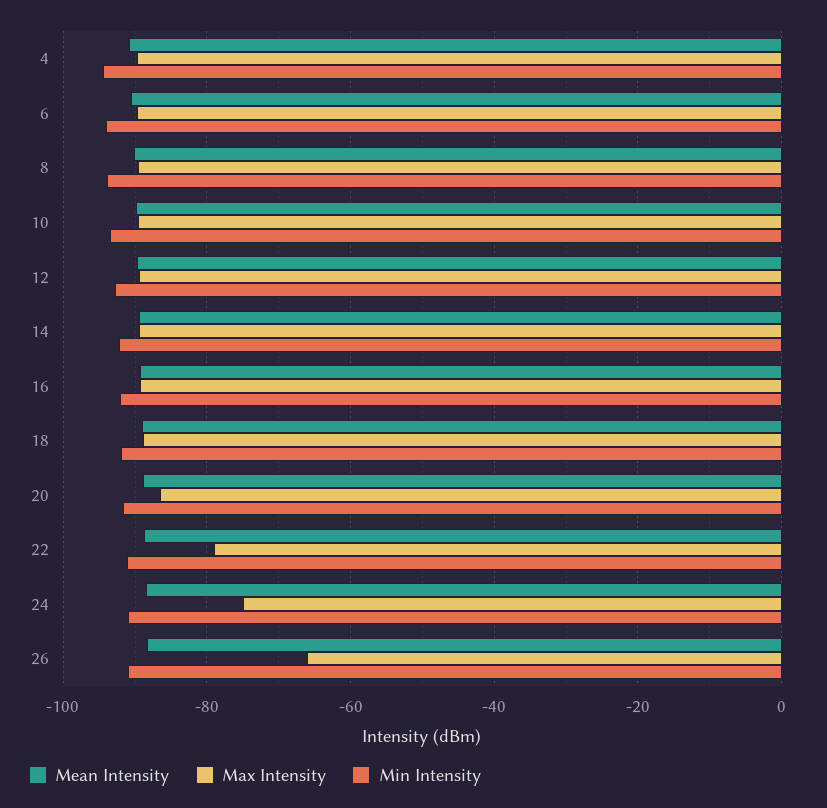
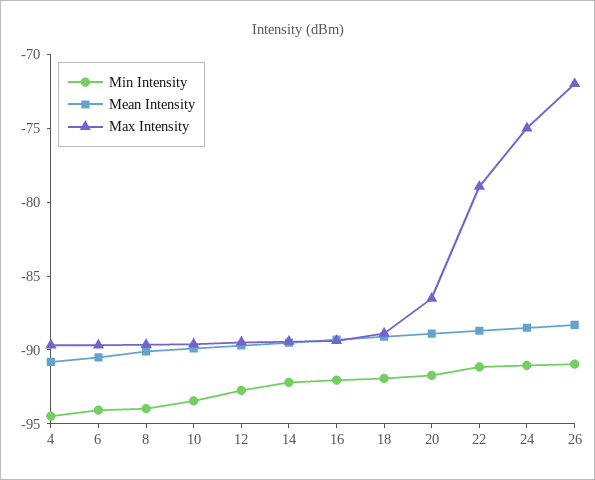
  {
    "Mean Intensity": {
      "4": -91,
      "6": -91,
      "8": -90,
      "10": -90,
      "12": -90,
      "14": -90,
      "16": -89,
      "18": -89,
      "20": -89,
      "22": -89,
      "24": -89,
      "26": -88
    },
    "Max Intensity": {
      "4": -90,
      "6": -90,
      "8": -90,
      "10": -90,
      "12": -89,
      "14": -89,
      "16": -89,
      "18": -89,
      "20": -87,
      "22": -79,
      "24": -75,
-     "26": -66
+     "26": -72
    },
    "Min Intensity": {
      "4": -94,
      "6": -94,
      "8": -94,
      "10": -93,
      "12": -93,
      "14": -92,
      "16": -92,
      "18": -92,
      "20": -92,
      "22": -91,
      "24": -91,
      "26": -91
    }
  }

